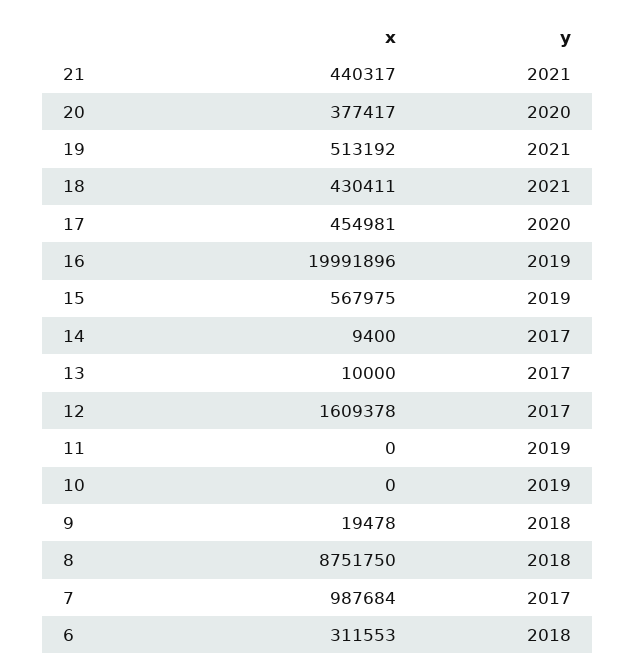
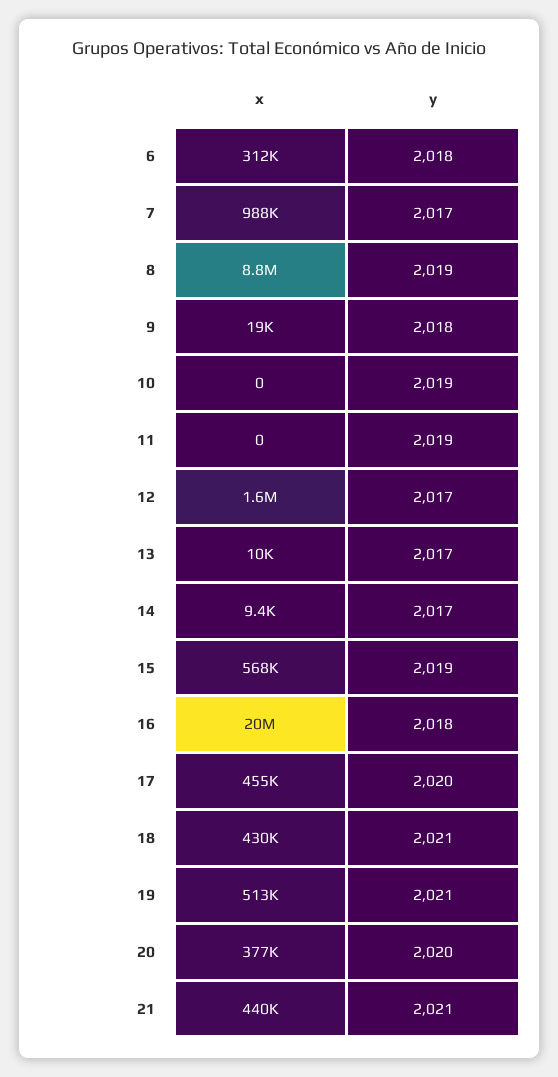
  {
    "x": {
      "21": 440317,
      "20": 377417,
      "19": 513192,
      "18": 430411,
      "17": 454981,
      "16": 19991896,
      "15": 567975,
      "14": 9400,
      "13": 10000,
      "12": 1609378,
      "11": 0,
      "10": 0,
      "9": 19478,
      "8": 8751750,
      "7": 987684,
      "6": 311553
    },
    "y": {
      "21": 2021,
      "20": 2020,
      "19": 2021,
      "18": 2021,
      "17": 2020,
-     "16": 2019,
+     "16": 2018,
      "15": 2019,
      "14": 2017,
      "13": 2017,
      "12": 2017,
      "11": 2019,
      "10": 2019,
      "9": 2018,
-     "8": 2018,
+     "8": 2019,
      "7": 2017,
      "6": 2018
    }
  }

